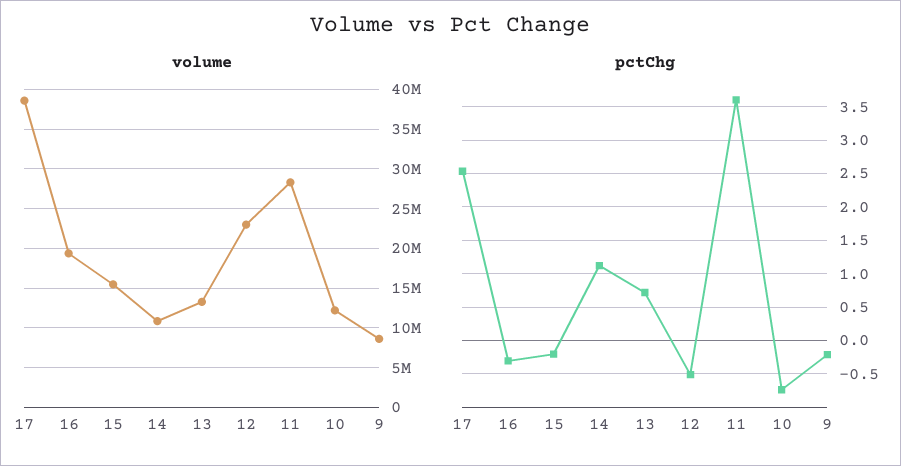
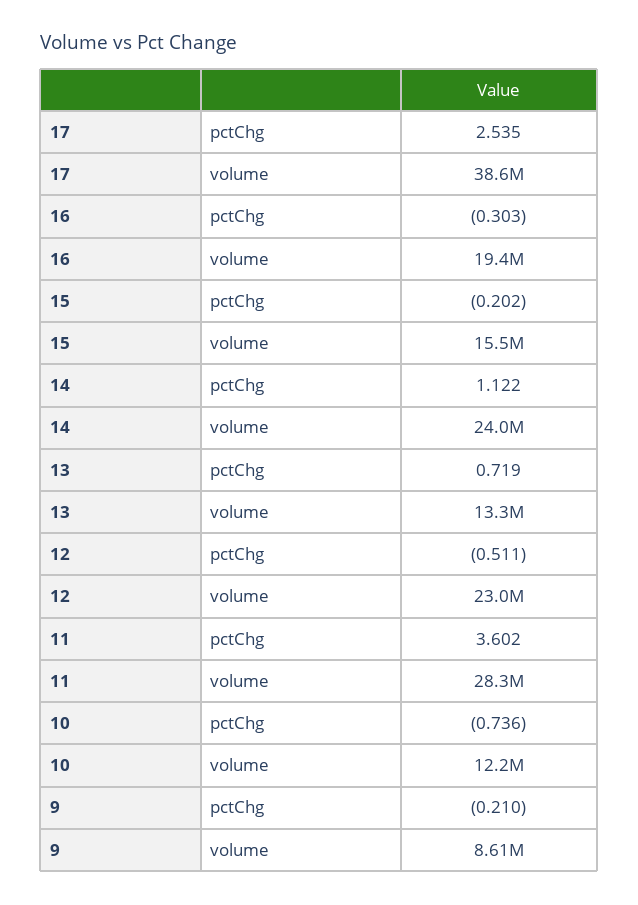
  {
    "volume": {
      "17": 38600000,
      "16": 19400000,
      "15": 15500000,
-     "14": 11000000,
+     "14": 24000000,
      "13": 13300000,
      "12": 23000000,
      "11": 28300000,
      "10": 12200000,
      "9": 8610000
    },
    "pctChg": {
      "17": 2.535,
      "16": -0.303,
      "15": -0.202,
      "14": 1.122,
      "13": 0.719,
      "12": -0.511,
      "11": 3.602,
      "10": -0.736,
      "9": -0.21
    }
  }

